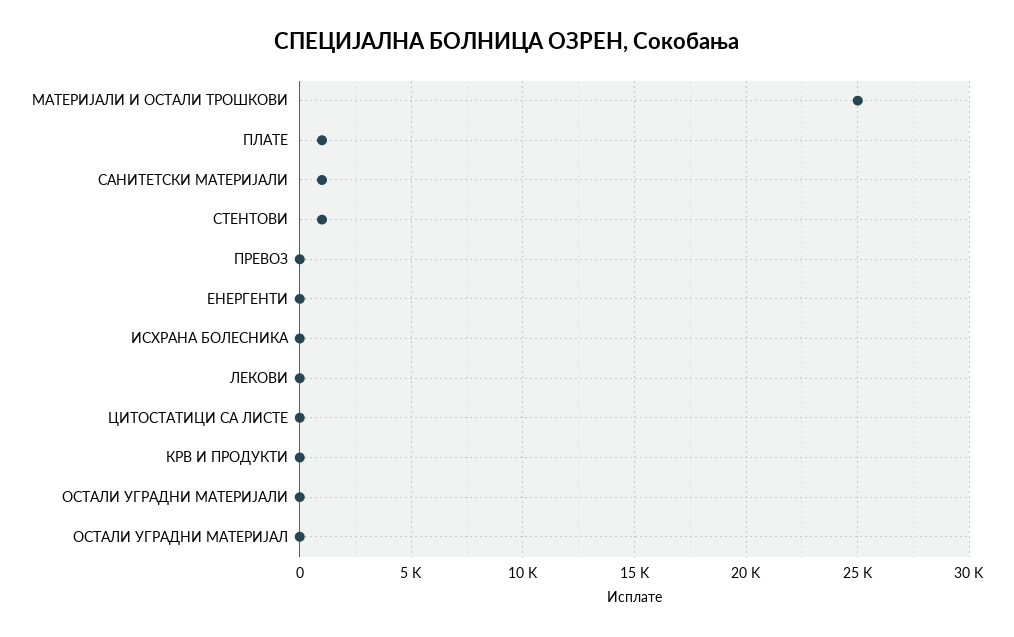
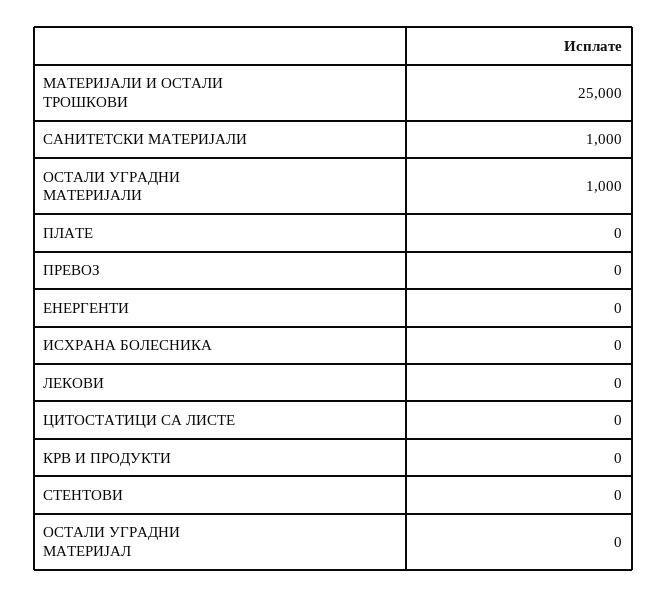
  {
    "МАТЕРИЈАЛИ И ОСТАЛИ ТРОШКОВИ": 25000,
-   "ПЛАТЕ": 1000,
+   "ПЛАТЕ": 0,
    "САНИТЕТСКИ МАТЕРИЈАЛИ": 1000,
-   "СТЕНТОВИ": 1000,
+   "СТЕНТОВИ": 0,
    "ПРЕВОЗ": 0,
    "ЕНЕРГЕНТИ": 0,
    "ИСХРАНА БОЛЕСНИКА": 0,
    "ЛЕКОВИ": 0,
    "ЦИТОСТАТИЦИ СА ЛИСТЕ": 0,
    "КРВ И ПРОДУКТИ": 0,
-   "ОСТАЛИ УГРАДНИ МАТЕРИЈАЛИ": 0,
+   "ОСТАЛИ УГРАДНИ МАТЕРИЈАЛИ": 1000,
    "ОСТАЛИ УГРАДНИ МАТЕРИЈАЛ": 0
  }

